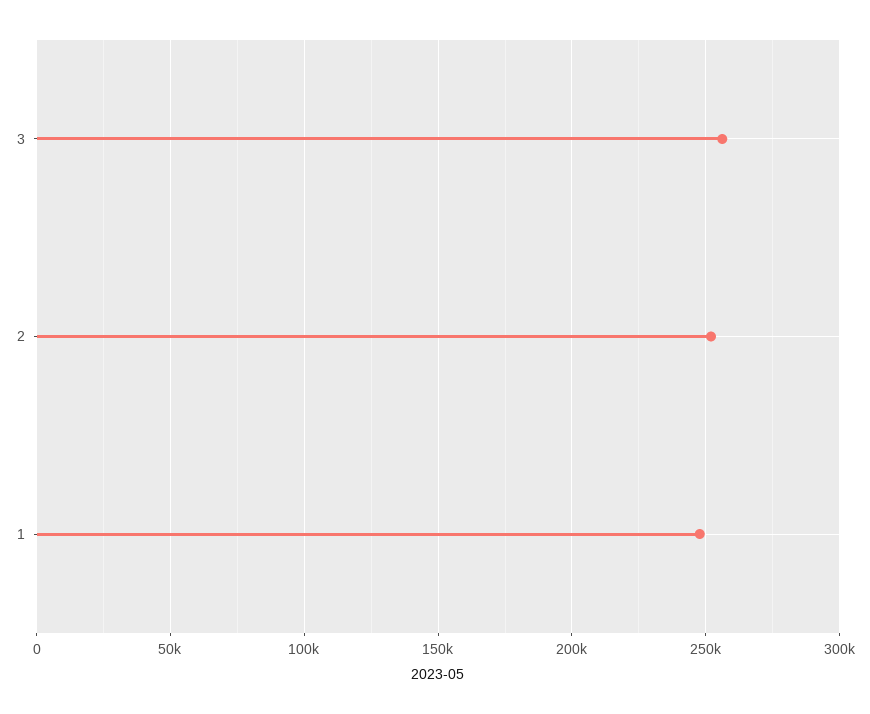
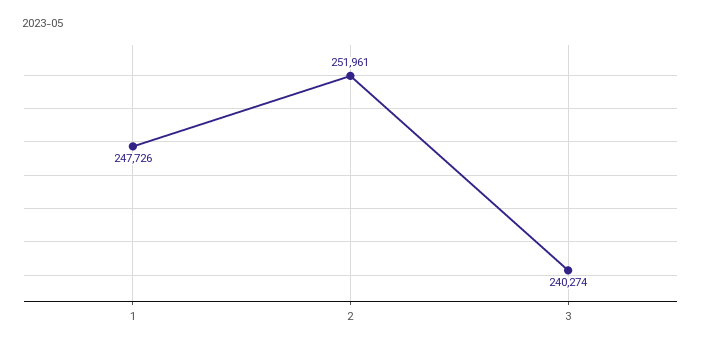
  {
-   "3": 255000,
+   "3": 240274,
    "2": 251961,
    "1": 247726
  }

